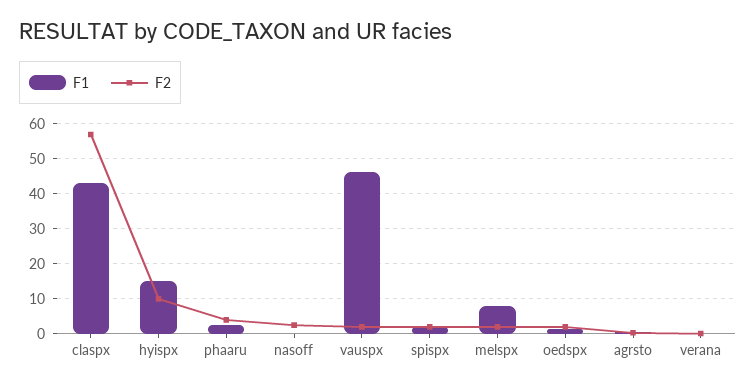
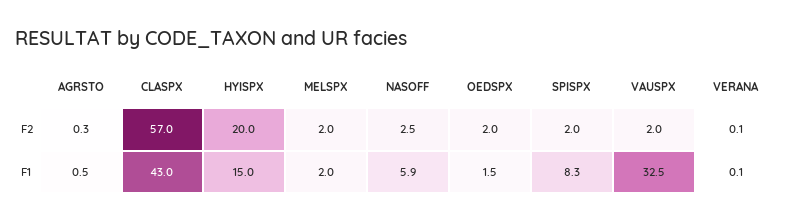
  {
    "F1": {
      "claspx": 43,
      "hyispx": 15,
-     "phaaru": 2,
-     "nasoff": 0,
+     "nasoff": 5.9,
-     "vauspx": 46,
+     "vauspx": 32.5,
-     "spispx": 2,
+     "spispx": 8.3,
-     "melspx": 8,
+     "melspx": 2,
      "oedspx": 1.5,
      "agrsto": 0.5,
      "verana": 0.1
    },
    "F2": {
      "claspx": 57,
-     "hyispx": 10,
+     "hyispx": 20,
-     "phaaru": 4,
      "nasoff": 2.5,
      "vauspx": 2,
      "spispx": 2,
      "melspx": 2,
      "oedspx": 2,
      "agrsto": 0.3,
      "verana": 0.1
    }
  }

